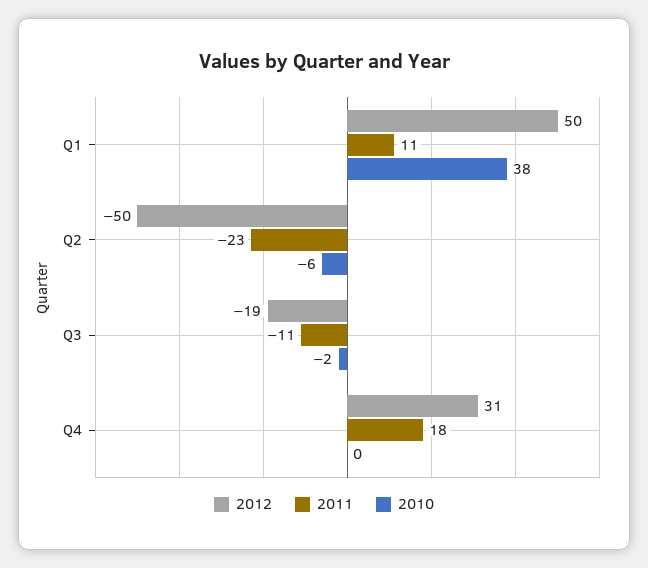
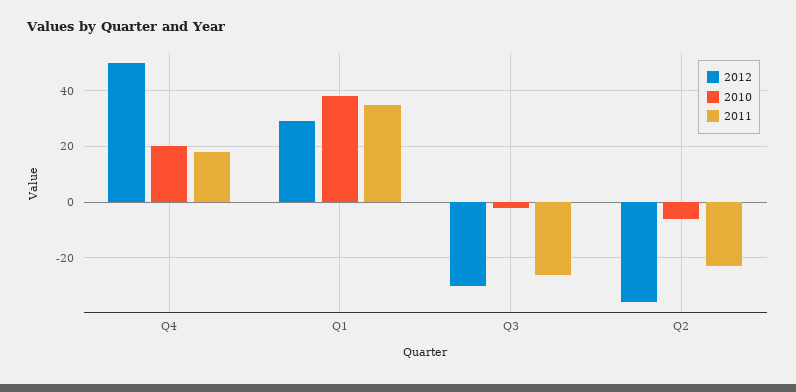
  {
    "2012": {
-     "Q1": 50,
+     "Q1": 30,
-     "Q2": -50,
+     "Q2": -35,
-     "Q3": -19,
+     "Q3": -30,
-     "Q4": 31
+     "Q4": 50
    },
    "2011": {
-     "Q1": 11,
+     "Q1": 35,
      "Q2": -23,
-     "Q3": -11,
+     "Q3": -25,
      "Q4": 18
    },
    "2010": {
      "Q1": 38,
      "Q2": -6,
      "Q3": -2,
-     "Q4": 0
+     "Q4": 20
    }
  }

